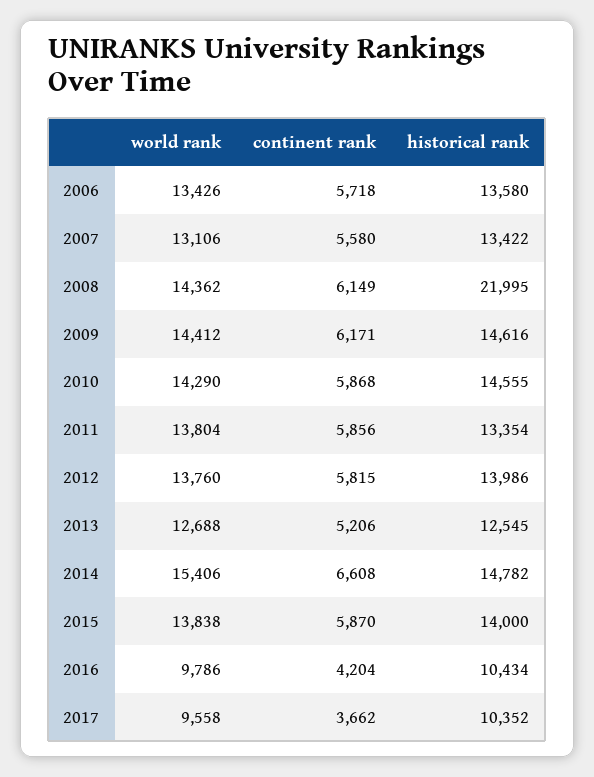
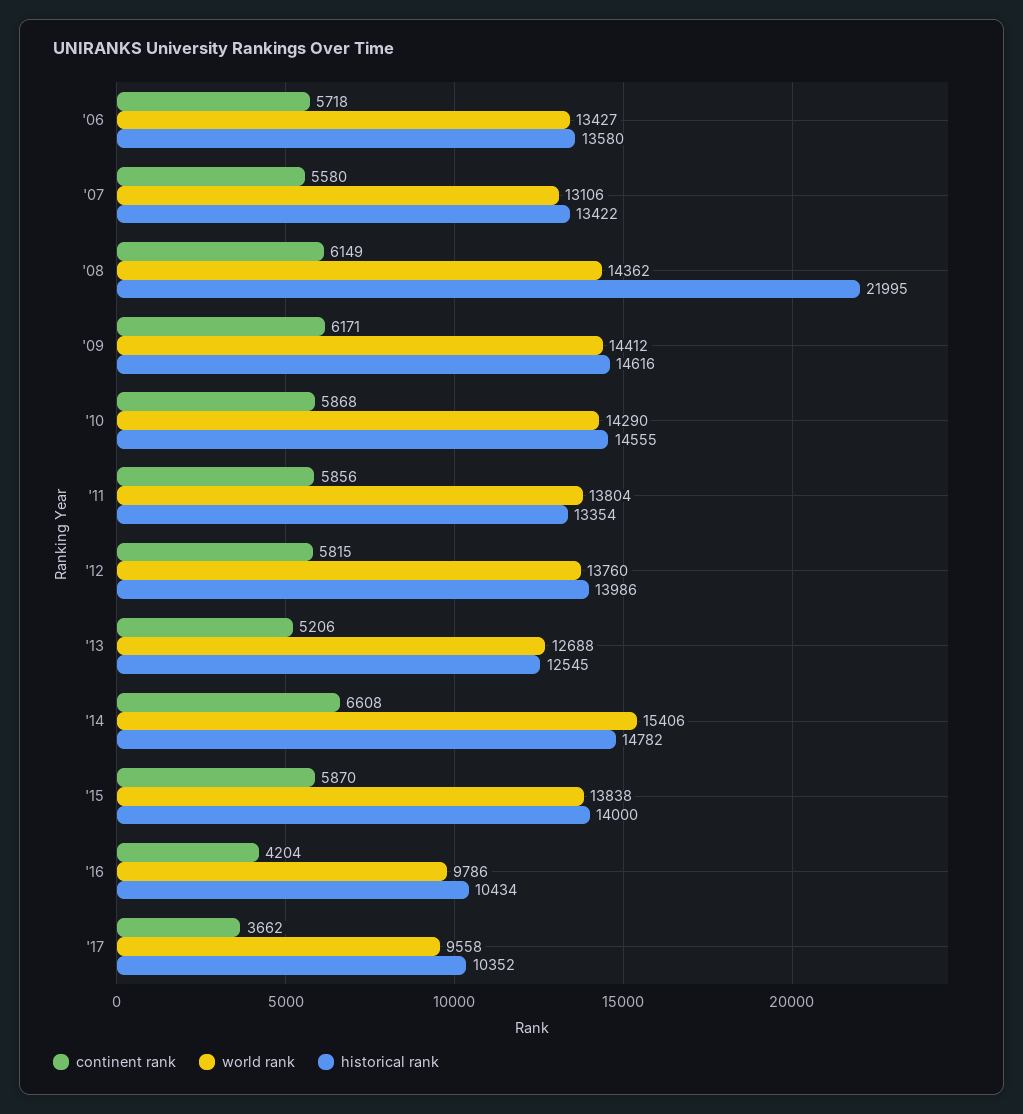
  {
    "world rank": {
-     "2006": 13426,
+     "2006": 13427,
      "2007": 13106,
      "2008": 14362,
      "2009": 14412,
      "2010": 14290,
      "2011": 13804,
      "2012": 13760,
      "2013": 12688,
      "2014": 15406,
      "2015": 13838,
      "2016": 9786,
      "2017": 9558
    },
    "continent rank": {
      "2006": 5718,
      "2007": 5580,
      "2008": 6149,
      "2009": 6171,
      "2010": 5868,
      "2011": 5856,
      "2012": 5815,
      "2013": 5206,
      "2014": 6608,
      "2015": 5870,
      "2016": 4204,
      "2017": 3662
    },
    "historical rank": {
      "2006": 13580,
      "2007": 13422,
      "2008": 21995,
      "2009": 14616,
      "2010": 14555,
      "2011": 13354,
      "2012": 13986,
      "2013": 12545,
      "2014": 14782,
      "2015": 14000,
      "2016": 10434,
      "2017": 10352
    }
  }

